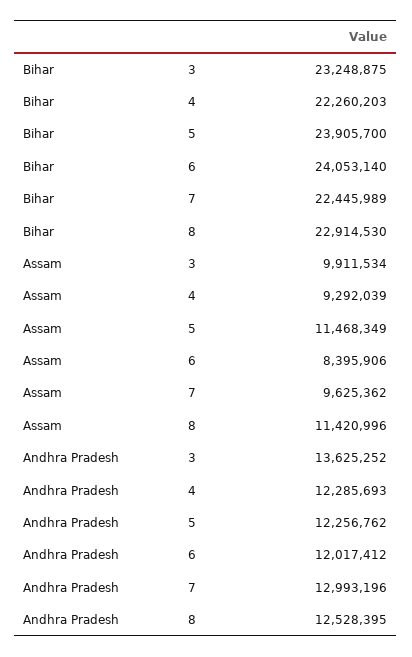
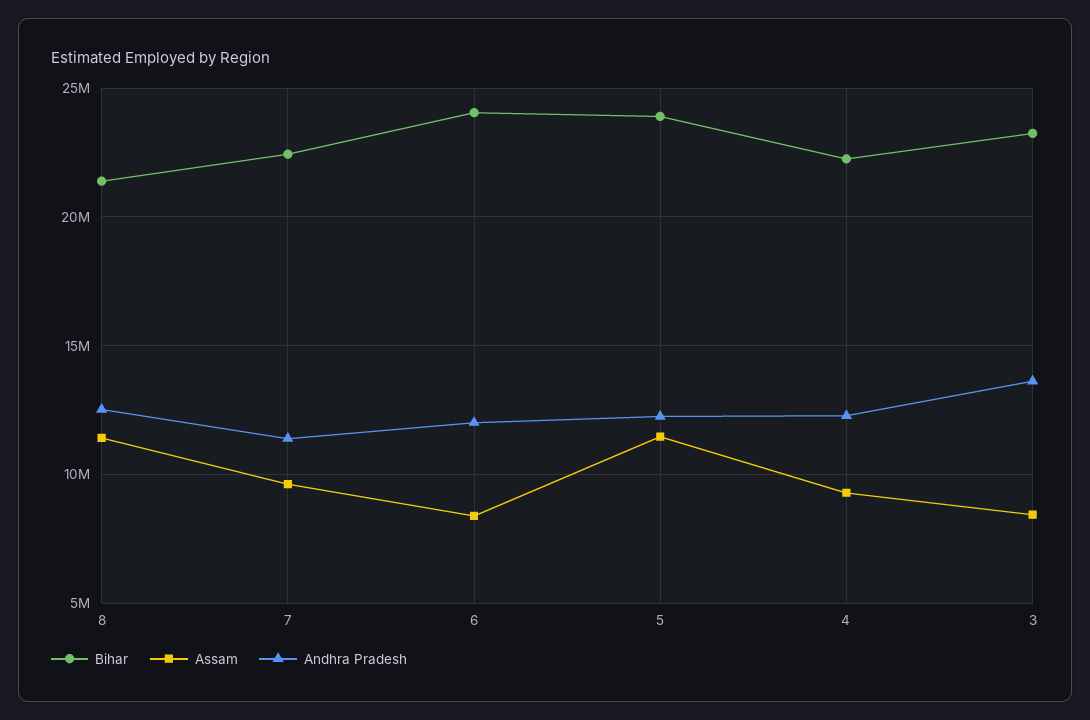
  {
    "Bihar": {
      "3": 23248875,
      "4": 22260203,
      "5": 23905700,
      "6": 24053140,
      "7": 22445989,
-     "8": 22914530
+     "8": 21500000
    },
    "Assam": {
-     "3": 9911534,
+     "3": 8500000,
      "4": 9292039,
      "5": 11468349,
      "6": 8395906,
      "7": 9625362,
      "8": 11420996
    },
    "Andhra Pradesh": {
      "3": 13625252,
      "4": 12285693,
      "5": 12256762,
      "6": 12017412,
-     "7": 12993196,
+     "7": 11500000,
      "8": 12528395
    }
  }

